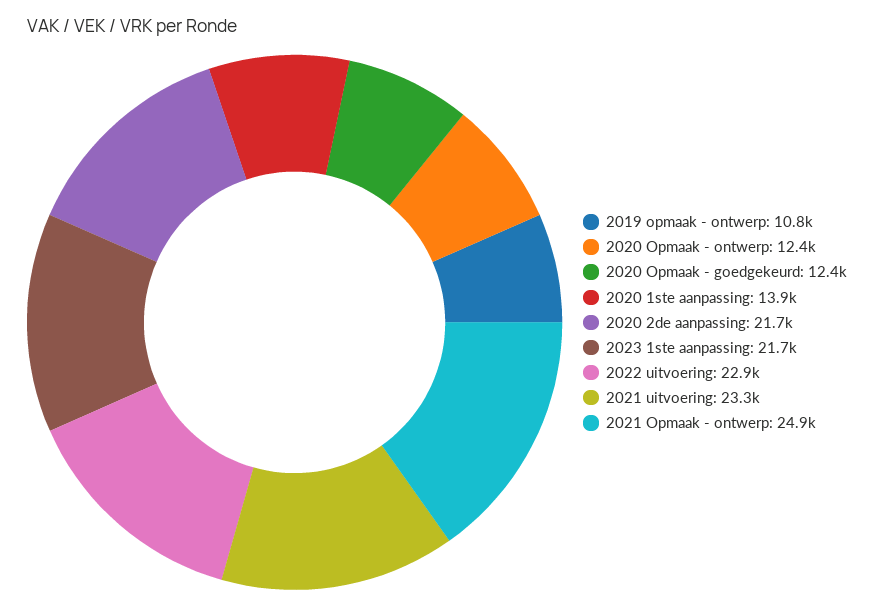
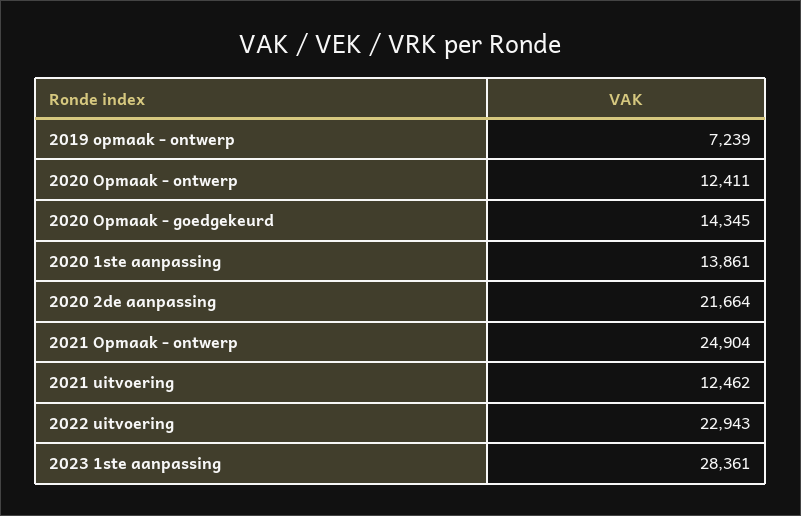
  {
-   "2019 opmaak - ontwerp": 10800,
+   "2019 opmaak - ontwerp": 7239,
    "2020 Opmaak - ontwerp": 12411,
-   "2020 Opmaak - goedgekeurd": 12400,
+   "2020 Opmaak - goedgekeurd": 14345,
    "2020 1ste aanpassing": 13861,
    "2020 2de aanpassing": 21664,
-   "2023 1ste aanpassing": 21700,
+   "2023 1ste aanpassing": 28361,
    "2022 uitvoering": 22943,
-   "2021 uitvoering": 23300,
+   "2021 uitvoering": 12462,
    "2021 Opmaak - ontwerp": 24904
  }

